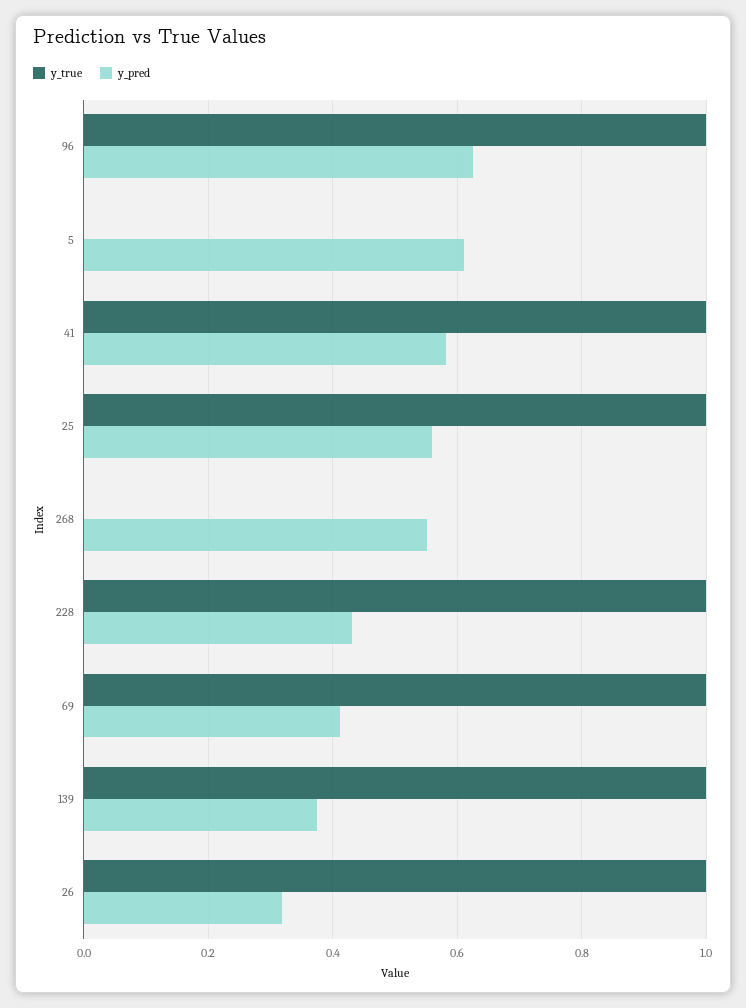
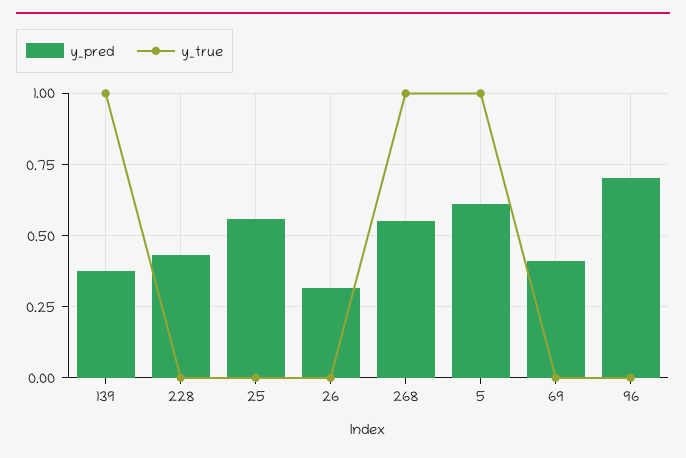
  {
    "y_true": {
-     "96": 1,
+     "96": 0,
-     "5": 0,
+     "5": 1,
-     "41": 1,
-     "25": 1,
+     "25": 0,
-     "268": 0,
+     "268": 1,
-     "228": 1,
+     "228": 0,
-     "69": 1,
+     "69": 0,
      "139": 1,
-     "26": 1
+     "26": 0
    },
    "y_pred": {
-     "96": 0.62,
+     "96": 0.7,
      "5": 0.62,
-     "41": 0.58,
      "25": 0.56,
      "268": 0.56,
      "228": 0.44,
      "69": 0.42,
      "139": 0.38,
      "26": 0.32
    }
  }

